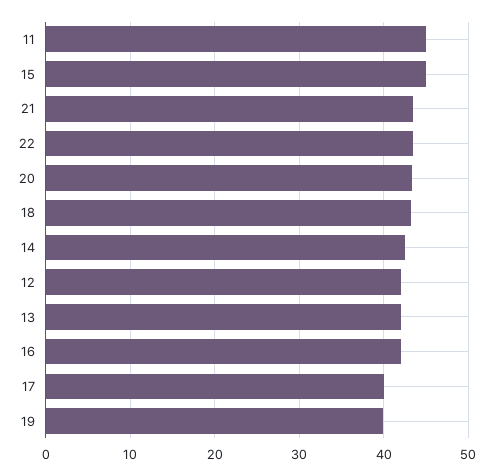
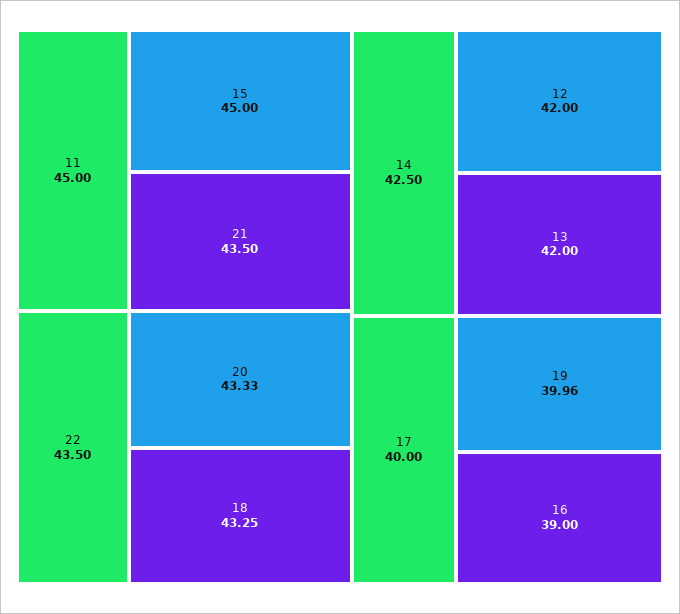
  {
    "11": 45,
    "15": 45,
    "21": 43.5,
    "22": 43.5,
    "20": 43.33,
    "18": 43.25,
    "14": 42.5,
    "12": 42,
    "13": 42,
-   "16": 42,
+   "16": 39,
    "17": 40,
    "19": 39.96
  }

